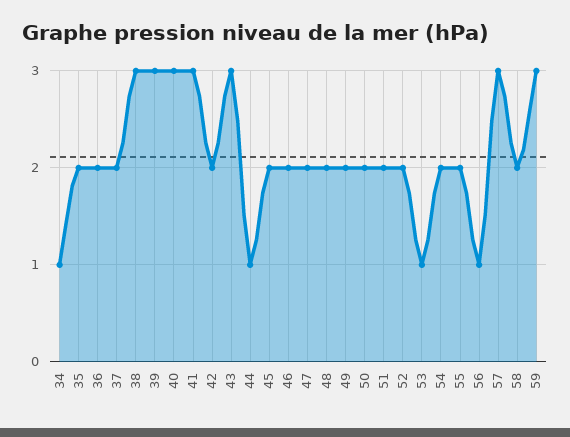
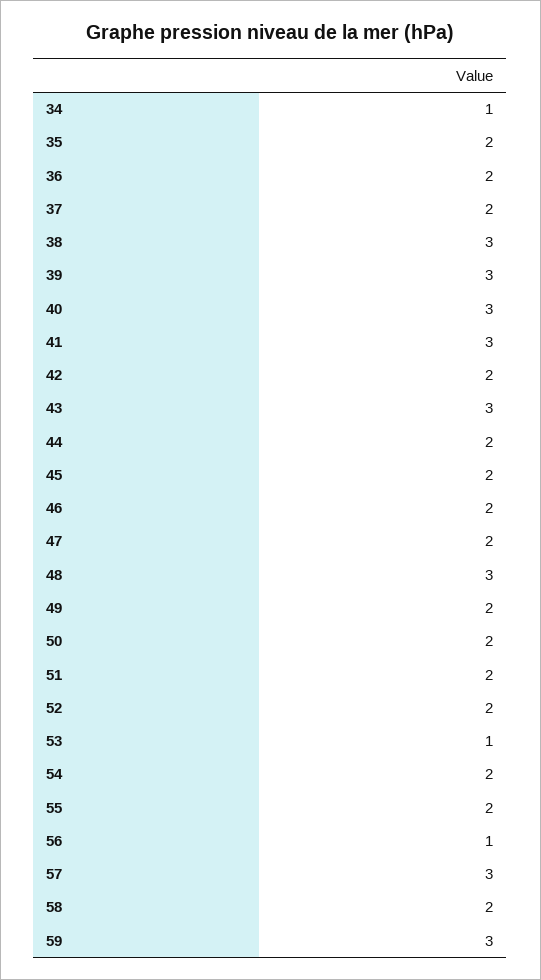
  {
    "34": 1,
    "35": 2,
    "36": 2,
    "37": 2,
    "38": 3,
    "39": 3,
    "40": 3,
    "41": 3,
    "42": 2,
    "43": 3,
-   "44": 1,
+   "44": 2,
    "45": 2,
    "46": 2,
    "47": 2,
-   "48": 2,
+   "48": 3,
    "49": 2,
    "50": 2,
    "51": 2,
    "52": 2,
    "53": 1,
    "54": 2,
    "55": 2,
    "56": 1,
    "57": 3,
    "58": 2,
    "59": 3
  }

